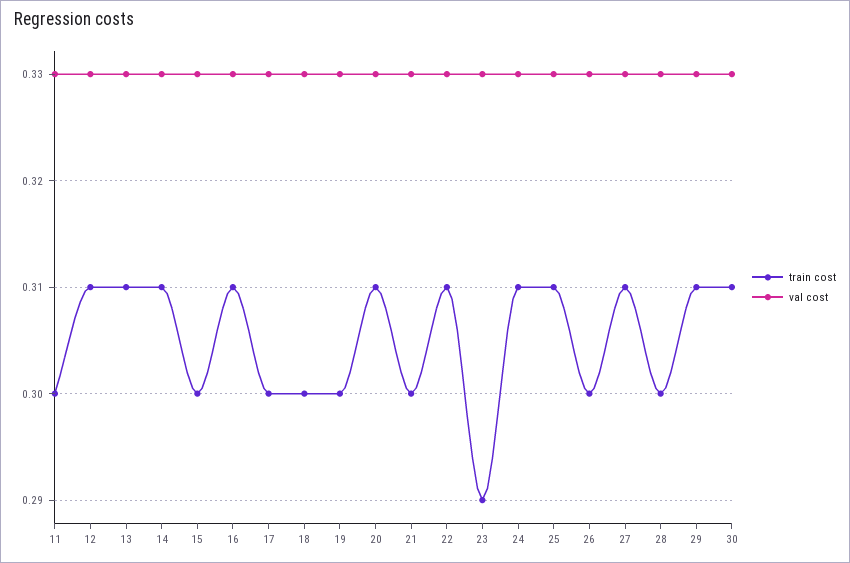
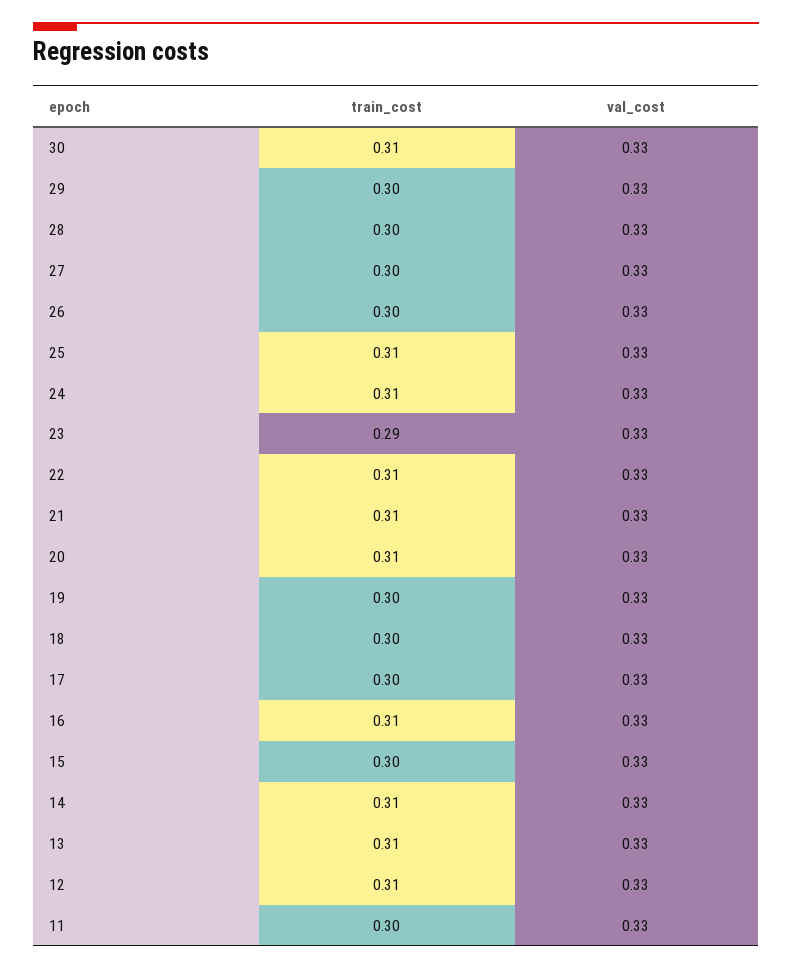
  {
    "train cost": {
      "11": 0.3,
      "12": 0.31,
      "13": 0.31,
      "14": 0.31,
      "15": 0.3,
      "16": 0.31,
      "17": 0.3,
      "18": 0.3,
      "19": 0.3,
      "20": 0.31,
-     "21": 0.3,
+     "21": 0.31,
      "22": 0.31,
      "23": 0.29,
      "24": 0.31,
      "25": 0.31,
      "26": 0.3,
-     "27": 0.31,
+     "27": 0.3,
      "28": 0.3,
-     "29": 0.31,
+     "29": 0.3,
      "30": 0.31
    },
    "val cost": {
      "11": 0.33,
      "12": 0.33,
      "13": 0.33,
      "14": 0.33,
      "15": 0.33,
      "16": 0.33,
      "17": 0.33,
      "18": 0.33,
      "19": 0.33,
      "20": 0.33,
      "21": 0.33,
      "22": 0.33,
      "23": 0.33,
      "24": 0.33,
      "25": 0.33,
      "26": 0.33,
      "27": 0.33,
      "28": 0.33,
      "29": 0.33,
      "30": 0.33
    }
  }

